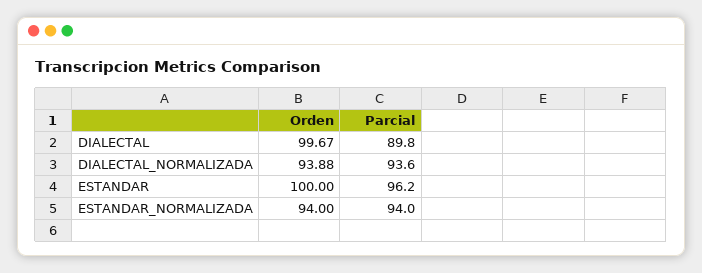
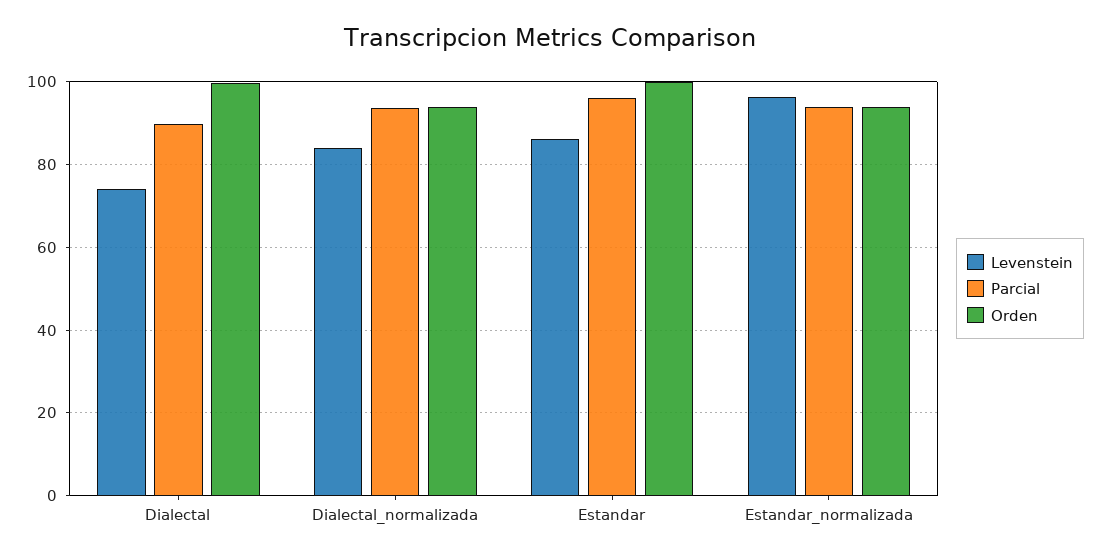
  {
    "Orden": {
      "DIALECTAL": 99.67,
      "DIALECTAL_NORMALIZADA": 93.88,
      "ESTANDAR": 100,
      "ESTANDAR_NORMALIZADA": 94
    },
    "Parcial": {
      "DIALECTAL": 89.8,
      "DIALECTAL_NORMALIZADA": 93.6,
      "ESTANDAR": 96.2,
      "ESTANDAR_NORMALIZADA": 94
-   }
+   },
+   "Levenstein": {
+     "DIALECTAL": 74,
+     "DIALECTAL_NORMALIZADA": 84,
+     "ESTANDAR": 86,
+     "ESTANDAR_NORMALIZADA": 96
+   }
  }

